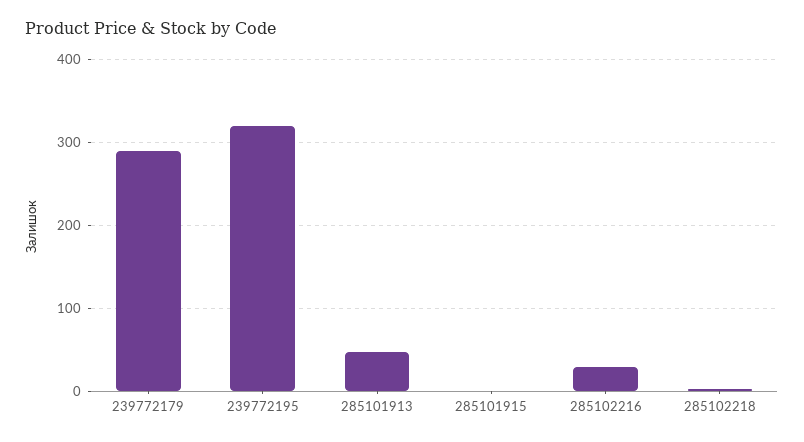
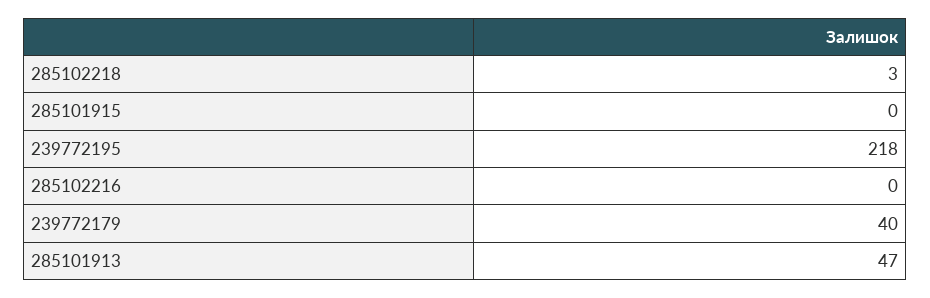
  {
-   "239772179": 290,
+   "239772179": 40,
-   "239772195": 320,
+   "239772195": 218,
    "285101913": 47,
    "285101915": 0,
-   "285102216": 30,
+   "285102216": 0,
    "285102218": 3
  }

